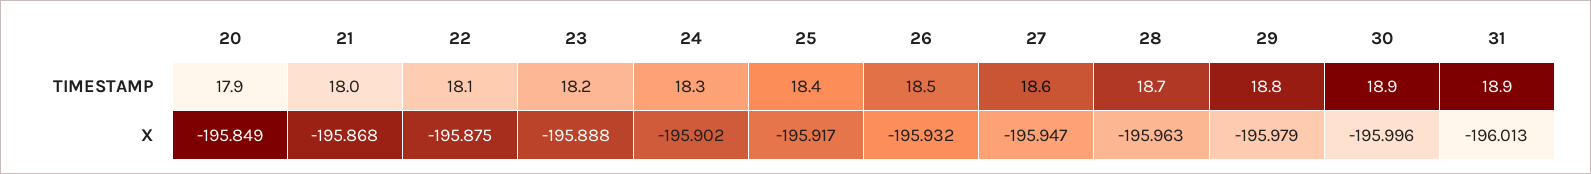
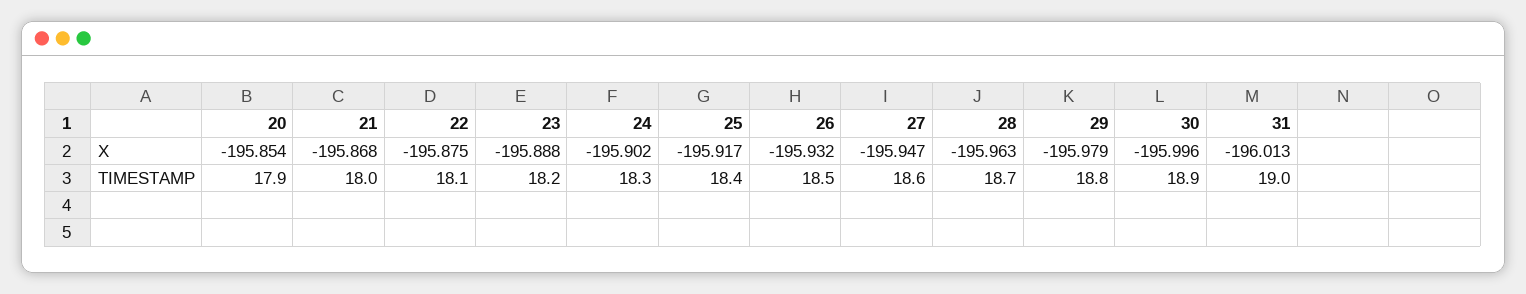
  {
    "20": {
      "TIMESTAMP": 17.9,
-     "X": -195.849
+     "X": -195.854
    },
    "21": {
      "TIMESTAMP": 18,
      "X": -195.868
    },
    "22": {
      "TIMESTAMP": 18.1,
      "X": -195.875
    },
    "23": {
      "TIMESTAMP": 18.2,
      "X": -195.888
    },
    "24": {
      "TIMESTAMP": 18.3,
      "X": -195.902
    },
    "25": {
      "TIMESTAMP": 18.4,
      "X": -195.917
    },
    "26": {
      "TIMESTAMP": 18.5,
      "X": -195.932
    },
    "27": {
      "TIMESTAMP": 18.6,
      "X": -195.947
    },
    "28": {
      "TIMESTAMP": 18.7,
      "X": -195.963
    },
    "29": {
      "TIMESTAMP": 18.8,
      "X": -195.979
    },
    "30": {
      "TIMESTAMP": 18.9,
      "X": -195.996
    },
    "31": {
-     "TIMESTAMP": 18.9,
+     "TIMESTAMP": 19,
      "X": -196.013
    }
  }

